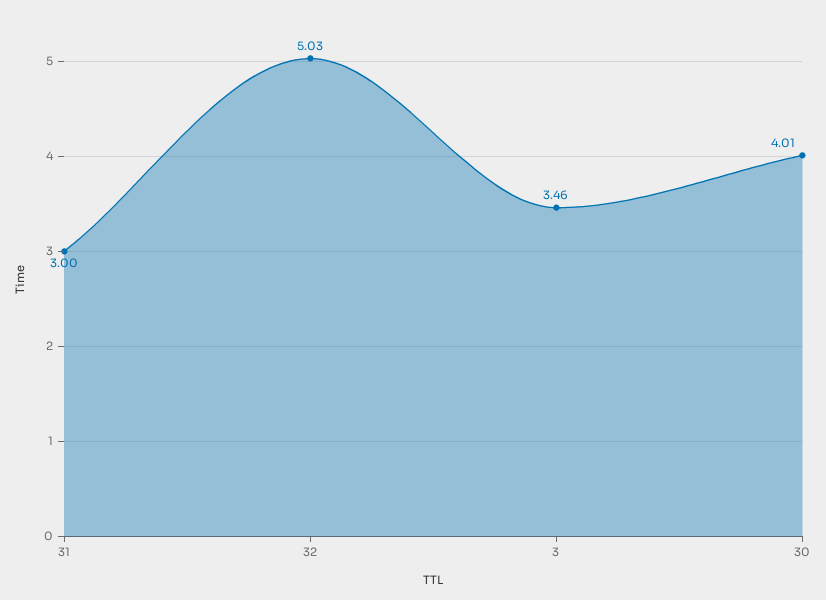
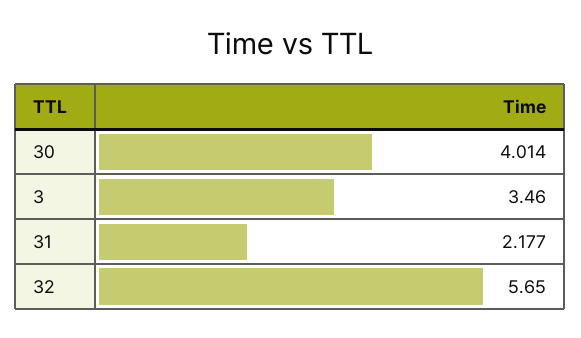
  {
-   "31": 3,
+   "31": 2.177,
-   "32": 5.03,
+   "32": 5.65,
    "3": 3.46,
    "30": 4.014
  }

